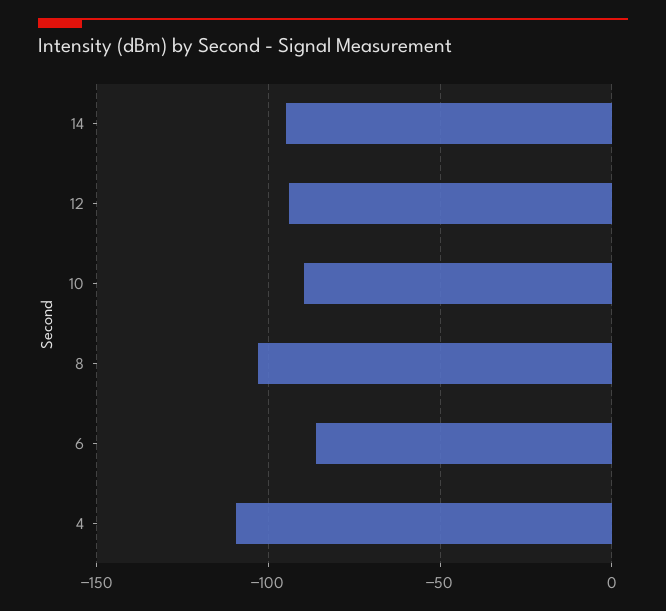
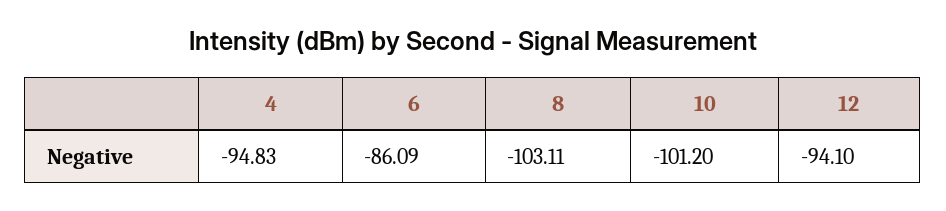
  {
-   "14": -95,
    "12": -94.1,
-   "10": -90,
+   "10": -101.2,
    "8": -103.11,
    "6": -86.09,
-   "4": -110
+   "4": -94.83
  }

